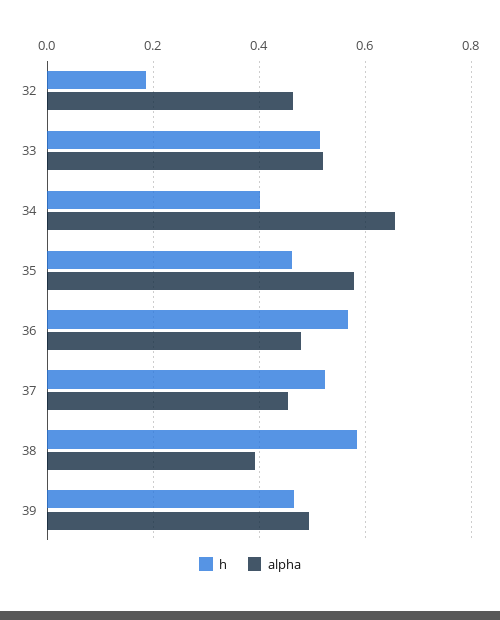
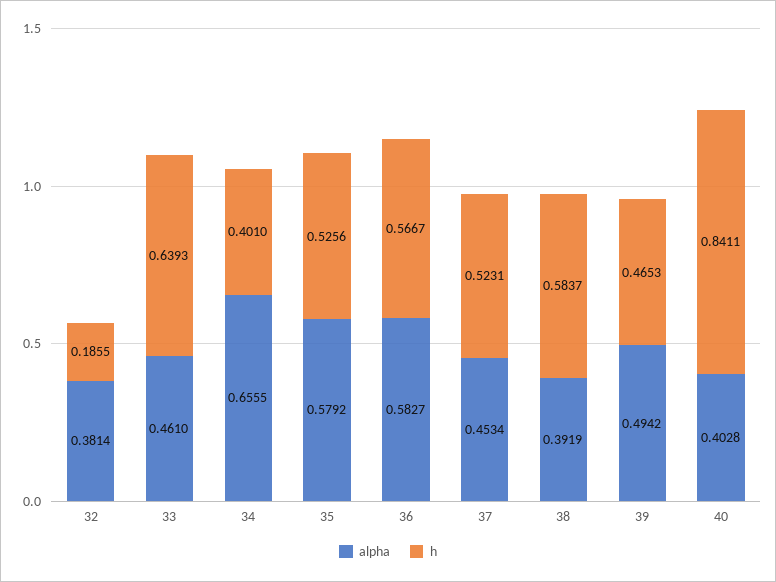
  {
    "h": {
      "32": 0.1855,
-     "33": 0.52,
+     "33": 0.6393,
      "34": 0.401,
-     "35": 0.46,
+     "35": 0.5256,
      "36": 0.5667,
      "37": 0.5231,
      "38": 0.5837,
-     "39": 0.4653
+     "39": 0.4653,
+     "40": 0.8411
    },
    "alpha": {
-     "32": 0.46,
+     "32": 0.3814,
-     "33": 0.52,
+     "33": 0.461,
      "34": 0.6555,
      "35": 0.5792,
-     "36": 0.48,
+     "36": 0.5827,
      "37": 0.4534,
      "38": 0.3919,
-     "39": 0.4942
+     "39": 0.4942,
+     "40": 0.4028
    }
  }

